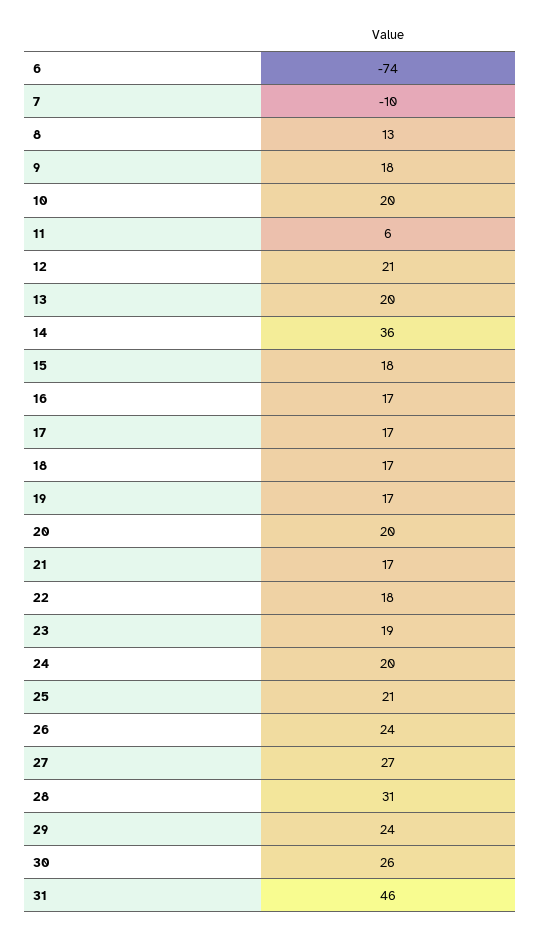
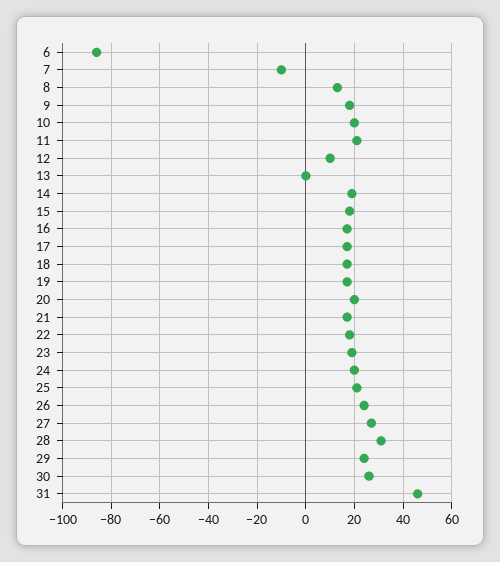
  {
-   "6": -74,
+   "6": -85,
    "7": -10,
    "8": 13,
    "9": 18,
    "10": 20,
-   "11": 6,
+   "11": 20,
-   "12": 21,
+   "12": 10,
-   "13": 20,
+   "13": 0,
-   "14": 36,
+   "14": 20,
    "15": 18,
    "16": 17,
    "17": 17,
    "18": 17,
    "19": 17,
    "20": 20,
    "21": 17,
    "22": 18,
    "23": 19,
    "24": 20,
    "25": 21,
    "26": 24,
    "27": 27,
    "28": 31,
    "29": 24,
    "30": 26,
    "31": 46
  }

